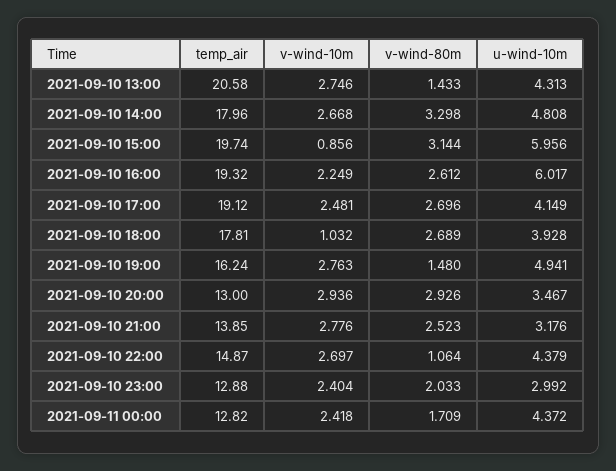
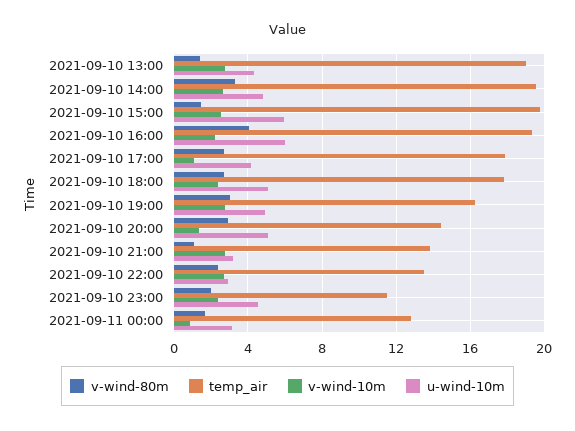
  {
    "temp_air": {
-     "2021-09-10 13:00": 20.58,
+     "2021-09-10 13:00": 19,
-     "2021-09-10 14:00": 17.96,
+     "2021-09-10 14:00": 19.5,
      "2021-09-10 15:00": 19.74,
      "2021-09-10 16:00": 19.32,
-     "2021-09-10 17:00": 19.12,
+     "2021-09-10 17:00": 18,
      "2021-09-10 18:00": 17.81,
      "2021-09-10 19:00": 16.24,
-     "2021-09-10 20:00": 13,
+     "2021-09-10 20:00": 14.5,
      "2021-09-10 21:00": 13.85,
-     "2021-09-10 22:00": 14.87,
+     "2021-09-10 22:00": 13.5,
-     "2021-09-10 23:00": 12.88,
+     "2021-09-10 23:00": 11.5,
      "2021-09-11 00:00": 12.82
    },
    "v-wind-10m": {
      "2021-09-10 13:00": 2.746,
      "2021-09-10 14:00": 2.668,
-     "2021-09-10 15:00": 0.856,
+     "2021-09-10 15:00": 2.5,
      "2021-09-10 16:00": 2.249,
-     "2021-09-10 17:00": 2.481,
+     "2021-09-10 17:00": 1,
-     "2021-09-10 18:00": 1.032,
+     "2021-09-10 18:00": 2.5,
      "2021-09-10 19:00": 2.763,
-     "2021-09-10 20:00": 2.936,
+     "2021-09-10 20:00": 1.5,
      "2021-09-10 21:00": 2.776,
      "2021-09-10 22:00": 2.697,
      "2021-09-10 23:00": 2.404,
-     "2021-09-11 00:00": 2.418
+     "2021-09-11 00:00": 1
    },
    "v-wind-80m": {
      "2021-09-10 13:00": 1.433,
      "2021-09-10 14:00": 3.298,
-     "2021-09-10 15:00": 3.144,
+     "2021-09-10 15:00": 1.5,
-     "2021-09-10 16:00": 2.612,
+     "2021-09-10 16:00": 4,
      "2021-09-10 17:00": 2.696,
      "2021-09-10 18:00": 2.689,
-     "2021-09-10 19:00": 1.48,
+     "2021-09-10 19:00": 3,
      "2021-09-10 20:00": 2.926,
-     "2021-09-10 21:00": 2.523,
+     "2021-09-10 21:00": 1,
-     "2021-09-10 22:00": 1.064,
+     "2021-09-10 22:00": 2.5,
      "2021-09-10 23:00": 2.033,
      "2021-09-11 00:00": 1.709
    },
    "u-wind-10m": {
      "2021-09-10 13:00": 4.313,
      "2021-09-10 14:00": 4.808,
      "2021-09-10 15:00": 5.956,
      "2021-09-10 16:00": 6.017,
      "2021-09-10 17:00": 4.149,
-     "2021-09-10 18:00": 3.928,
+     "2021-09-10 18:00": 5,
      "2021-09-10 19:00": 4.941,
-     "2021-09-10 20:00": 3.467,
+     "2021-09-10 20:00": 5,
      "2021-09-10 21:00": 3.176,
-     "2021-09-10 22:00": 4.379,
+     "2021-09-10 22:00": 3,
-     "2021-09-10 23:00": 2.992,
+     "2021-09-10 23:00": 4.5,
-     "2021-09-11 00:00": 4.372
+     "2021-09-11 00:00": 3
    }
  }

